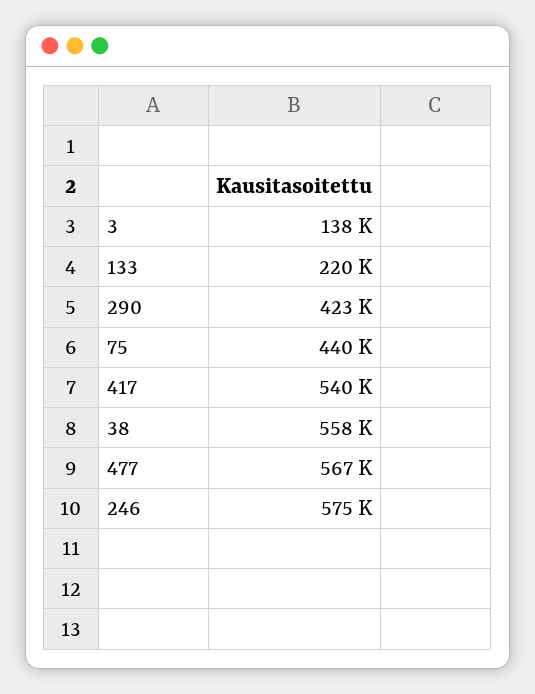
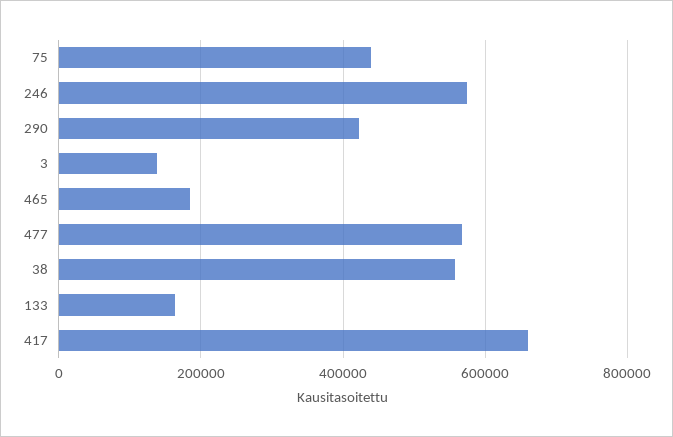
  {
    "3": 138000,
-   "133": 220000,
+   "133": 160000,
    "290": 423000,
    "75": 440000,
-   "417": 540000,
+   "417": 660000,
    "38": 558000,
    "477": 567000,
-   "246": 575000
+   "246": 575000,
+   "465": 180000
  }

